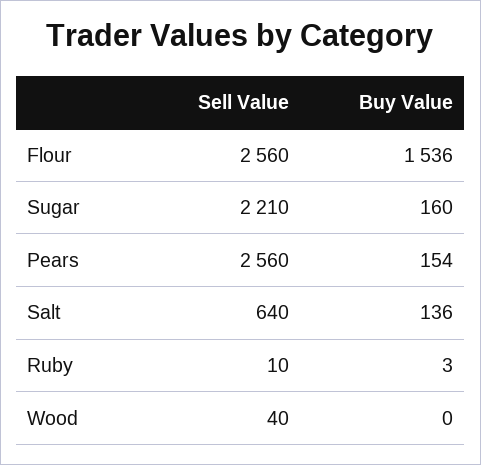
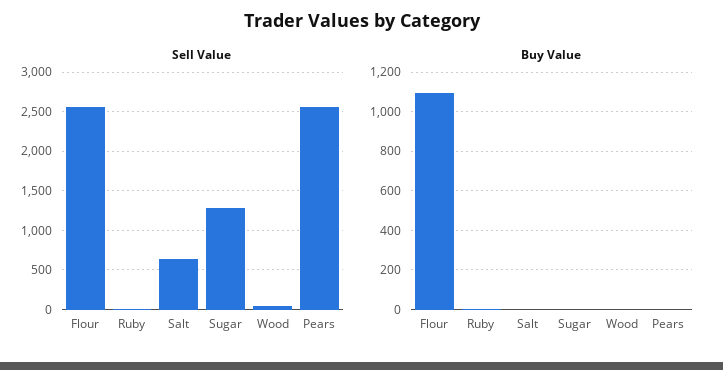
  {
    "Sell Value": {
      "Flour": 2560,
-     "Sugar": 2210,
+     "Sugar": 1300,
      "Pears": 2560,
      "Salt": 640,
      "Ruby": 10,
      "Wood": 40
    },
    "Buy Value": {
-     "Flour": 1536,
+     "Flour": 1100,
-     "Sugar": 160,
+     "Sugar": 0,
-     "Pears": 154,
+     "Pears": 0,
-     "Salt": 136,
+     "Salt": 0,
      "Ruby": 3,
      "Wood": 0
    }
  }

